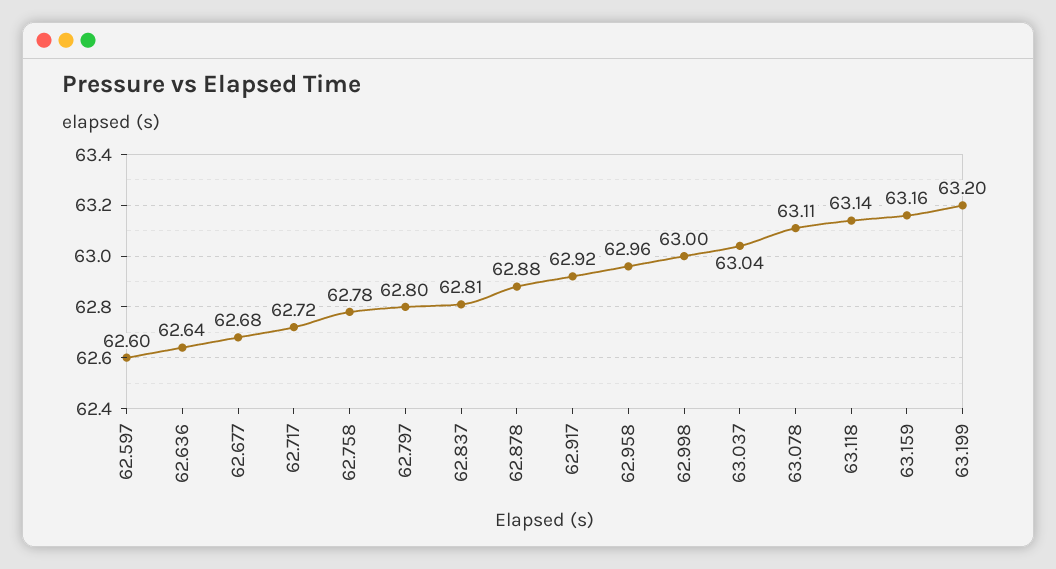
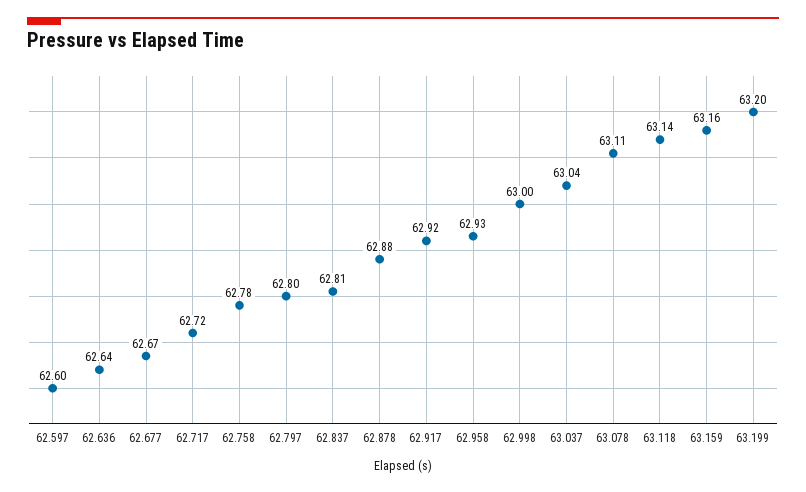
  {
    "62.597": 62.6,
    "62.636": 62.64,
-   "62.677": 62.68,
+   "62.677": 62.67,
    "62.717": 62.72,
    "62.758": 62.78,
    "62.797": 62.8,
    "62.837": 62.81,
    "62.878": 62.88,
    "62.917": 62.92,
-   "62.958": 62.96,
+   "62.958": 62.93,
    "62.998": 63,
    "63.037": 63.04,
    "63.078": 63.11,
    "63.118": 63.14,
    "63.159": 63.16,
    "63.199": 63.2
  }

